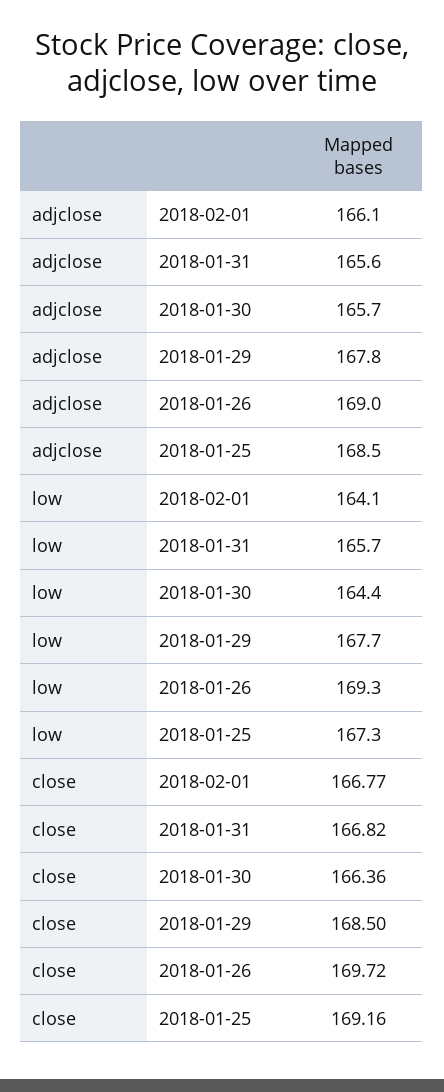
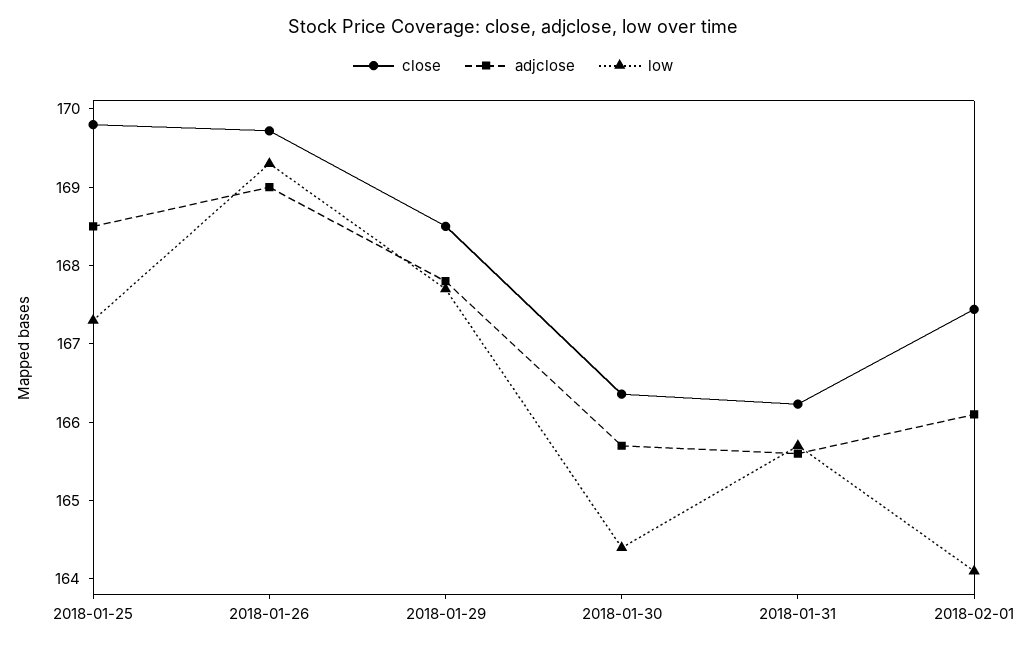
  {
    "adjclose": {
      "2018-02-01": 166.1,
      "2018-01-31": 165.6,
      "2018-01-30": 165.7,
      "2018-01-29": 167.8,
      "2018-01-26": 169,
      "2018-01-25": 168.5
    },
    "low": {
      "2018-02-01": 164.1,
      "2018-01-31": 165.7,
      "2018-01-30": 164.4,
      "2018-01-29": 167.7,
      "2018-01-26": 169.3,
      "2018-01-25": 167.3
    },
    "close": {
-     "2018-02-01": 166.77,
+     "2018-02-01": 167.4,
-     "2018-01-31": 166.82,
+     "2018-01-31": 166.2,
      "2018-01-30": 166.36,
      "2018-01-29": 168.5,
      "2018-01-26": 169.72,
-     "2018-01-25": 169.16
+     "2018-01-25": 169.8
    }
  }

